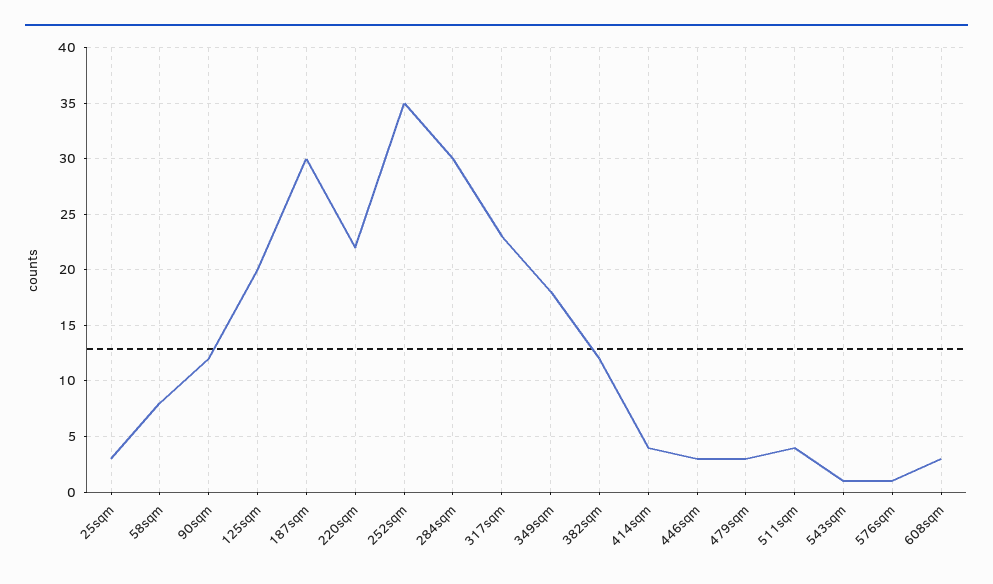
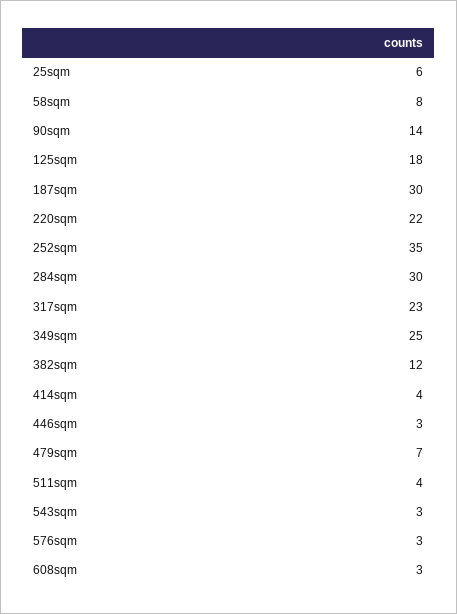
  {
-   "25sqm": 3,
+   "25sqm": 6,
    "58sqm": 8,
-   "90sqm": 12,
+   "90sqm": 14,
-   "125sqm": 20,
+   "125sqm": 18,
    "187sqm": 30,
    "220sqm": 22,
    "252sqm": 35,
    "284sqm": 30,
    "317sqm": 23,
-   "349sqm": 18,
+   "349sqm": 25,
    "382sqm": 12,
    "414sqm": 4,
    "446sqm": 3,
-   "479sqm": 3,
+   "479sqm": 7,
    "511sqm": 4,
-   "543sqm": 1,
+   "543sqm": 3,
-   "576sqm": 1,
+   "576sqm": 3,
    "608sqm": 3
  }

